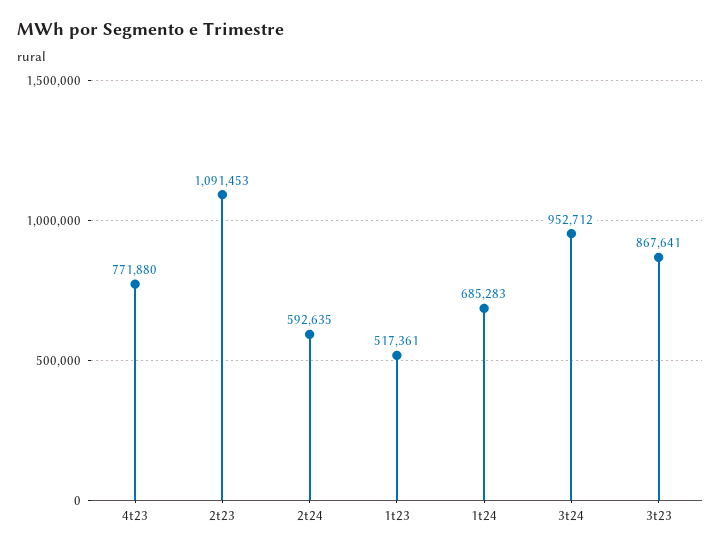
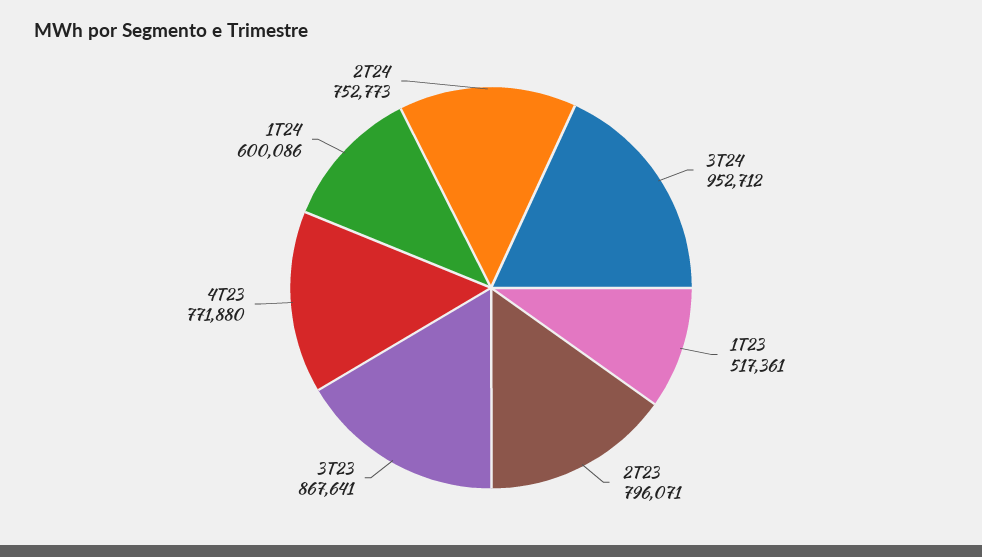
  {
    "4t23": 771880,
-   "2t23": 1091453,
+   "2t23": 796071,
-   "2t24": 592635,
+   "2t24": 752773,
    "1t23": 517361,
-   "1t24": 685283,
+   "1t24": 600086,
    "3t24": 952712,
    "3t23": 867641
  }

